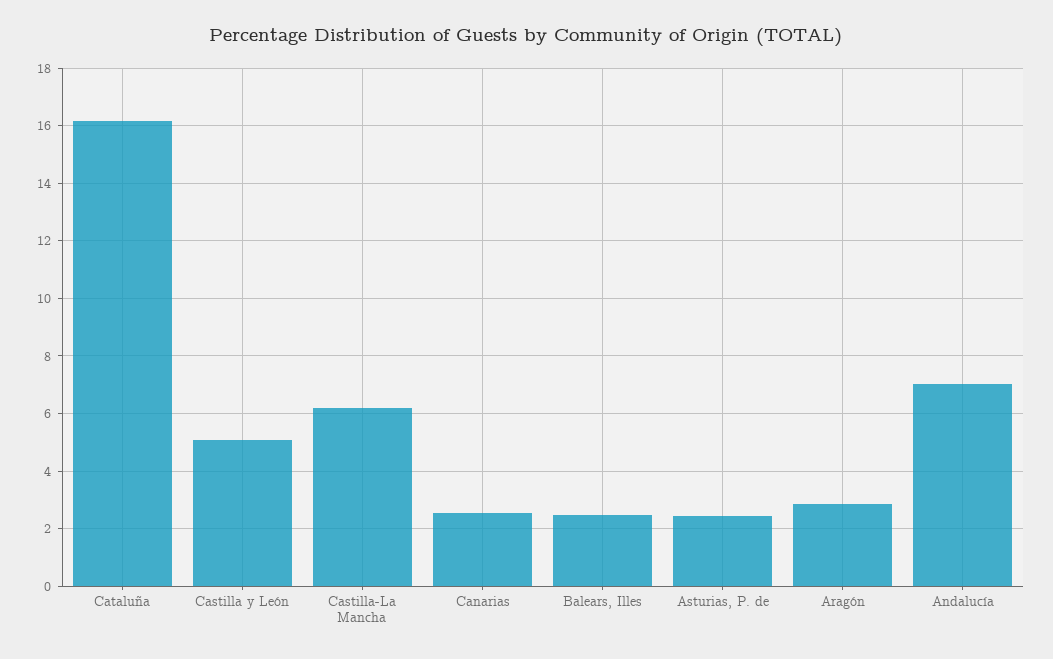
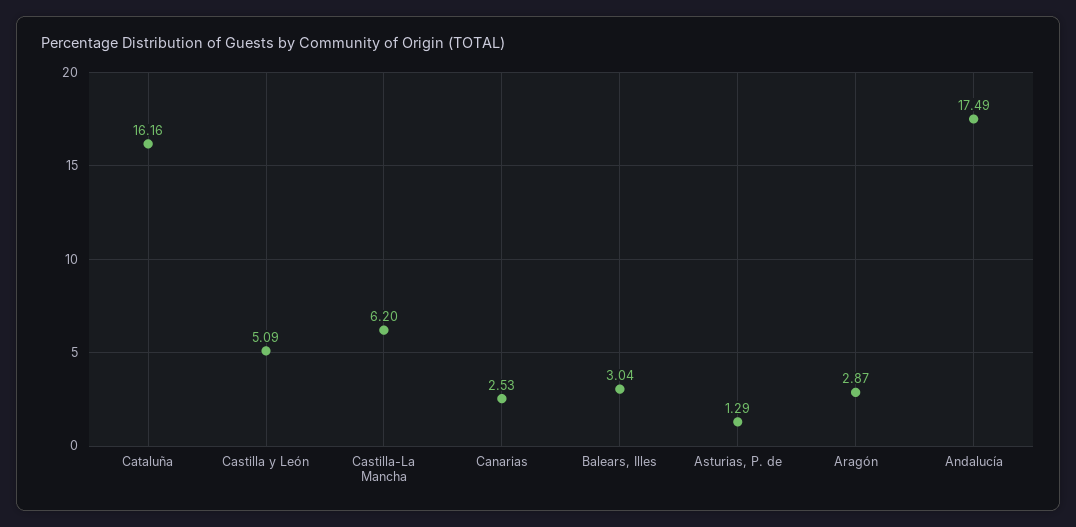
  {
    "Cataluña": 16.16,
    "Castilla y León": 5.09,
    "Castilla-La Mancha": 6.2,
    "Canarias": 2.53,
-   "Balears, Illes": 2.5,
+   "Balears, Illes": 3.04,
-   "Asturias, P. de": 2.5,
+   "Asturias, P. de": 1.29,
    "Aragón": 2.87,
-   "Andalucía": 7
+   "Andalucía": 17.49
  }

